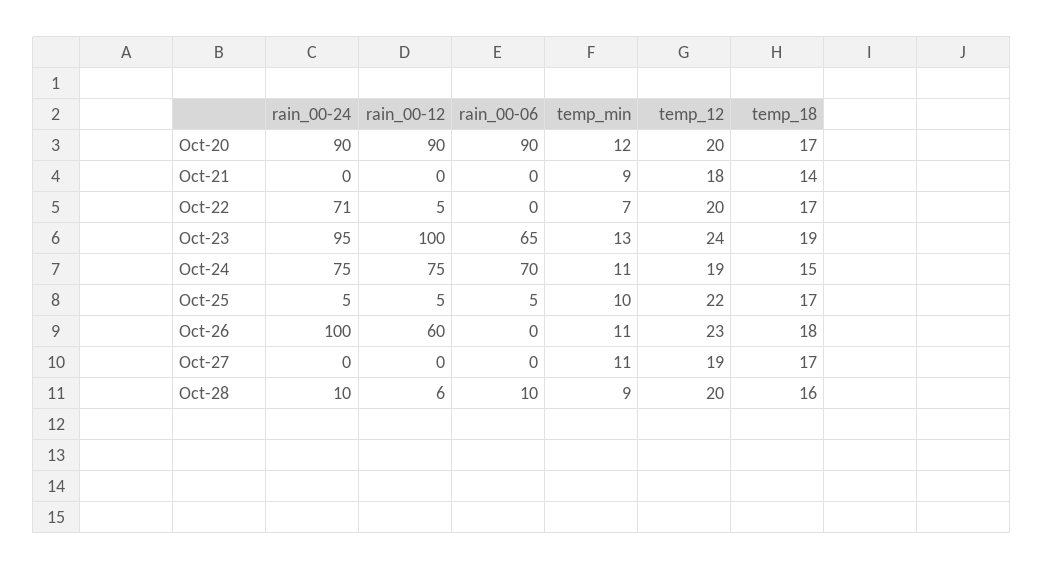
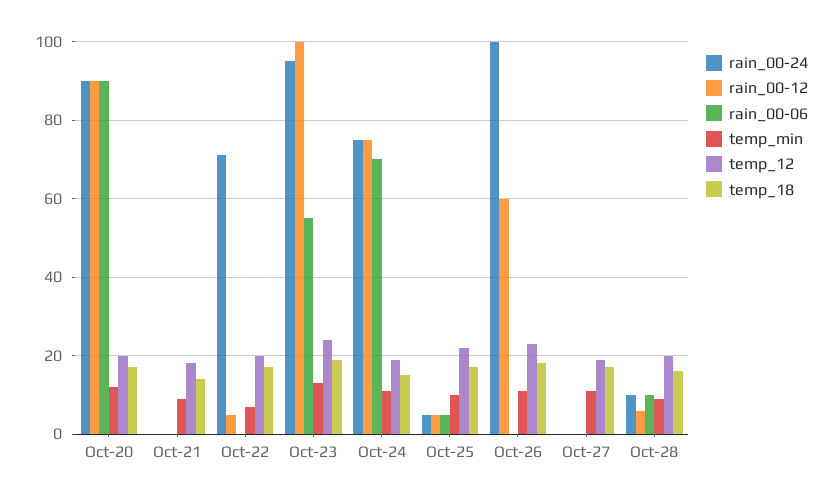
  {
    "rain_00-24": {
      "Oct-20": 90,
      "Oct-21": 0,
      "Oct-22": 71,
      "Oct-23": 95,
      "Oct-24": 75,
      "Oct-25": 5,
      "Oct-26": 100,
      "Oct-27": 0,
      "Oct-28": 10
    },
    "rain_00-12": {
      "Oct-20": 90,
      "Oct-21": 0,
      "Oct-22": 5,
      "Oct-23": 100,
      "Oct-24": 75,
      "Oct-25": 5,
      "Oct-26": 60,
      "Oct-27": 0,
      "Oct-28": 6
    },
    "rain_00-06": {
      "Oct-20": 90,
      "Oct-21": 0,
      "Oct-22": 0,
-     "Oct-23": 65,
+     "Oct-23": 55,
      "Oct-24": 70,
      "Oct-25": 5,
      "Oct-26": 0,
      "Oct-27": 0,
      "Oct-28": 10
    },
    "temp_min": {
      "Oct-20": 12,
      "Oct-21": 9,
      "Oct-22": 7,
      "Oct-23": 13,
      "Oct-24": 11,
      "Oct-25": 10,
      "Oct-26": 11,
      "Oct-27": 11,
      "Oct-28": 9
    },
    "temp_12": {
      "Oct-20": 20,
      "Oct-21": 18,
      "Oct-22": 20,
      "Oct-23": 24,
      "Oct-24": 19,
      "Oct-25": 22,
      "Oct-26": 23,
      "Oct-27": 19,
      "Oct-28": 20
    },
    "temp_18": {
      "Oct-20": 17,
      "Oct-21": 14,
      "Oct-22": 17,
      "Oct-23": 19,
      "Oct-24": 15,
      "Oct-25": 17,
      "Oct-26": 18,
      "Oct-27": 17,
      "Oct-28": 16
    }
  }

